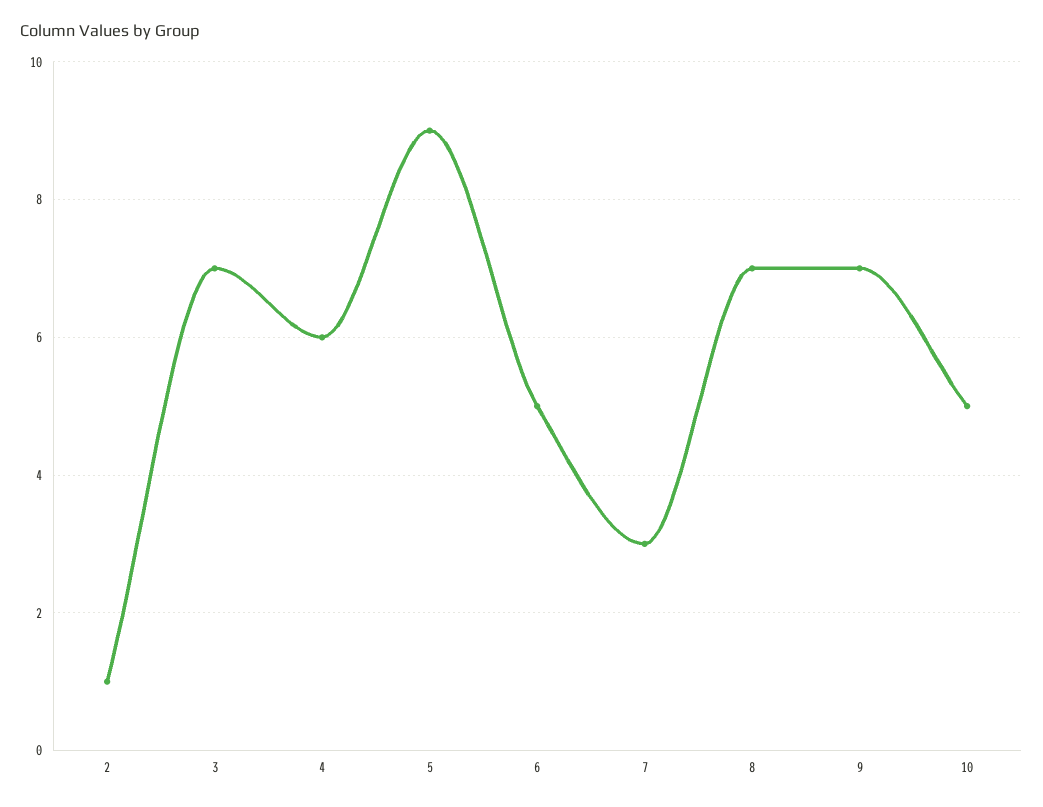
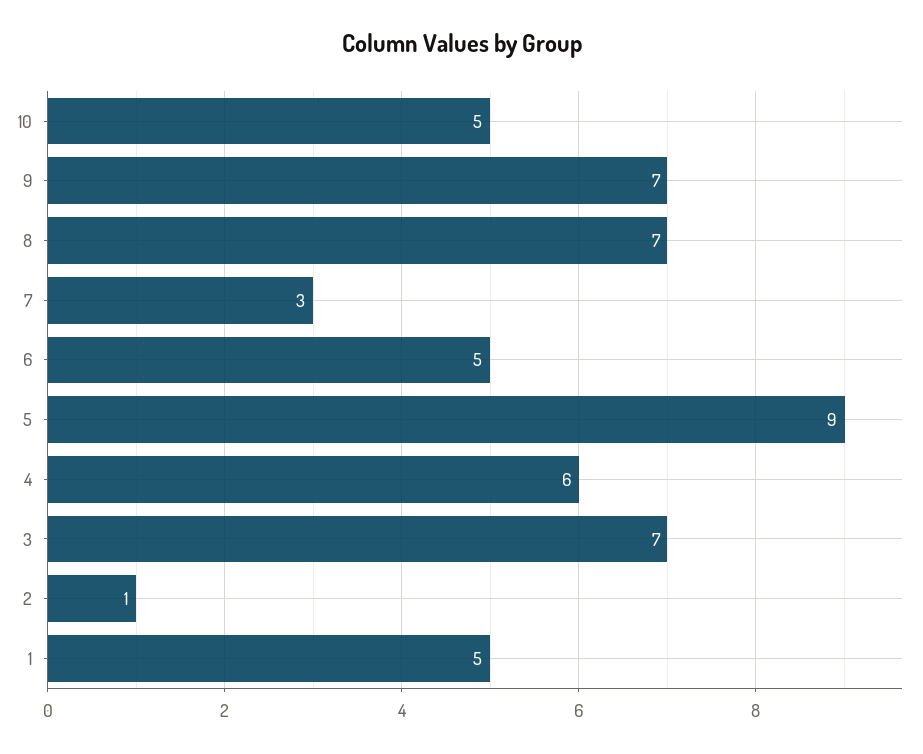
  {
    "2": 1,
    "3": 7,
    "4": 6,
    "5": 9,
    "6": 5,
    "7": 3,
    "8": 7,
    "9": 7,
-   "10": 5
+   "10": 5,
+   "1": 5
  }

